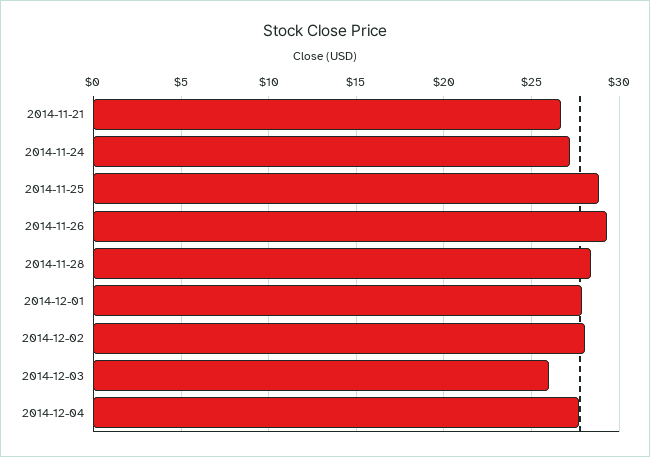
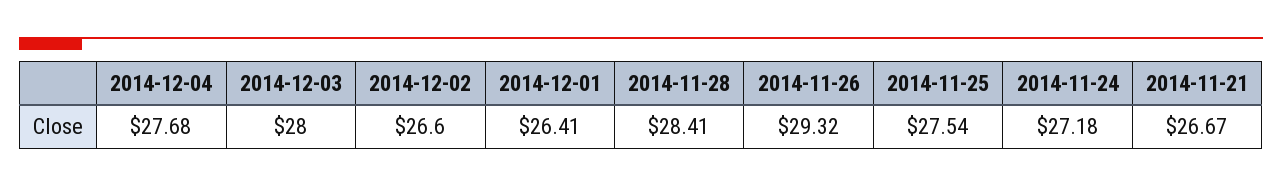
  {
    "2014-11-21": 26.67,
    "2014-11-24": 27.18,
-   "2014-11-25": 29,
+   "2014-11-25": 27.54,
    "2014-11-26": 29.32,
    "2014-11-28": 28.41,
-   "2014-12-01": 28,
+   "2014-12-01": 26.41,
-   "2014-12-02": 28,
+   "2014-12-02": 26.6,
-   "2014-12-03": 26,
+   "2014-12-03": 28,
    "2014-12-04": 27.68
  }

